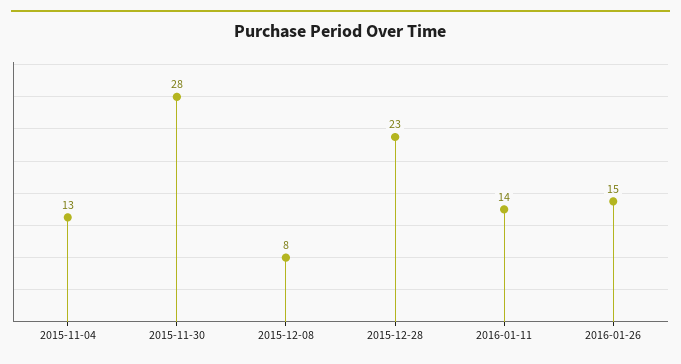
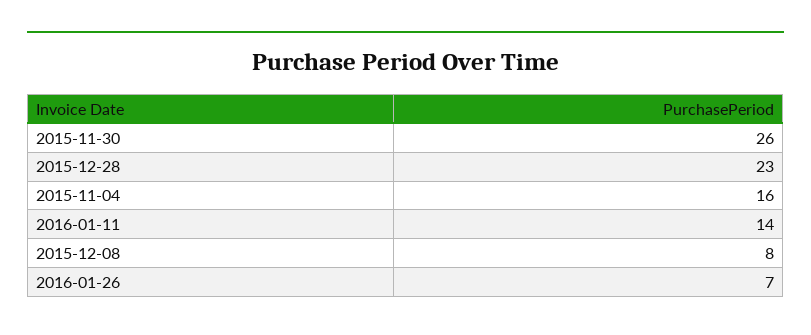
  {
-   "2015-11-04": 13,
+   "2015-11-04": 16,
-   "2015-11-30": 28,
+   "2015-11-30": 26,
    "2015-12-08": 8,
    "2015-12-28": 23,
    "2016-01-11": 14,
-   "2016-01-26": 15
+   "2016-01-26": 7
  }

